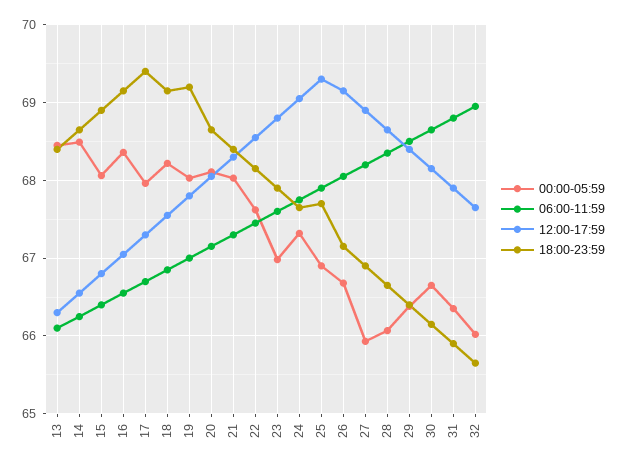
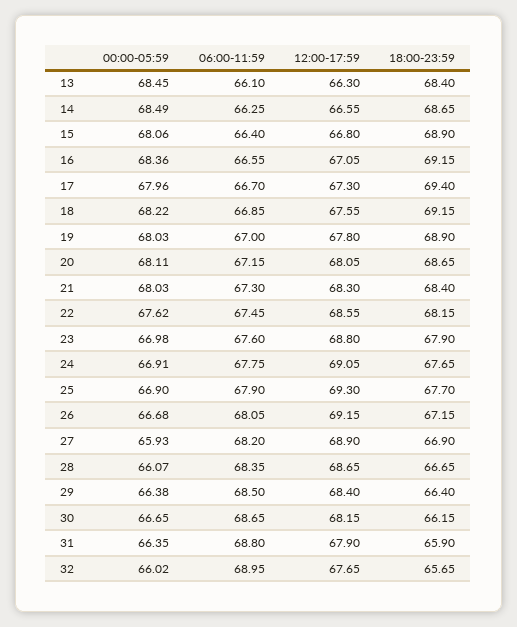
  {
    "00:00-05:59": {
      "13": 68.45,
      "14": 68.49,
      "15": 68.06,
      "16": 68.36,
      "17": 67.96,
      "18": 68.22,
      "19": 68.03,
      "20": 68.11,
      "21": 68.03,
      "22": 67.62,
      "23": 66.98,
-     "24": 67.3,
+     "24": 66.91,
      "25": 66.9,
      "26": 66.68,
      "27": 65.93,
      "28": 66.07,
      "29": 66.38,
      "30": 66.65,
      "31": 66.35,
      "32": 66.02
    },
    "06:00-11:59": {
      "13": 66.1,
      "14": 66.25,
      "15": 66.4,
      "16": 66.55,
      "17": 66.7,
      "18": 66.85,
      "19": 67,
      "20": 67.15,
      "21": 67.3,
      "22": 67.45,
      "23": 67.6,
      "24": 67.75,
      "25": 67.9,
      "26": 68.05,
      "27": 68.2,
      "28": 68.35,
      "29": 68.5,
      "30": 68.65,
      "31": 68.8,
      "32": 68.95
    },
    "12:00-17:59": {
      "13": 66.3,
      "14": 66.55,
      "15": 66.8,
      "16": 67.05,
      "17": 67.3,
      "18": 67.55,
      "19": 67.8,
      "20": 68.05,
      "21": 68.3,
      "22": 68.55,
      "23": 68.8,
      "24": 69.05,
      "25": 69.3,
      "26": 69.15,
      "27": 68.9,
      "28": 68.65,
      "29": 68.4,
      "30": 68.15,
      "31": 67.9,
      "32": 67.65
    },
    "18:00-23:59": {
      "13": 68.4,
      "14": 68.65,
      "15": 68.9,
      "16": 69.15,
      "17": 69.4,
      "18": 69.15,
-     "19": 69.2,
+     "19": 68.9,
      "20": 68.65,
      "21": 68.4,
      "22": 68.15,
      "23": 67.9,
      "24": 67.65,
      "25": 67.7,
      "26": 67.15,
      "27": 66.9,
      "28": 66.65,
      "29": 66.4,
      "30": 66.15,
      "31": 65.9,
      "32": 65.65
    }
  }

